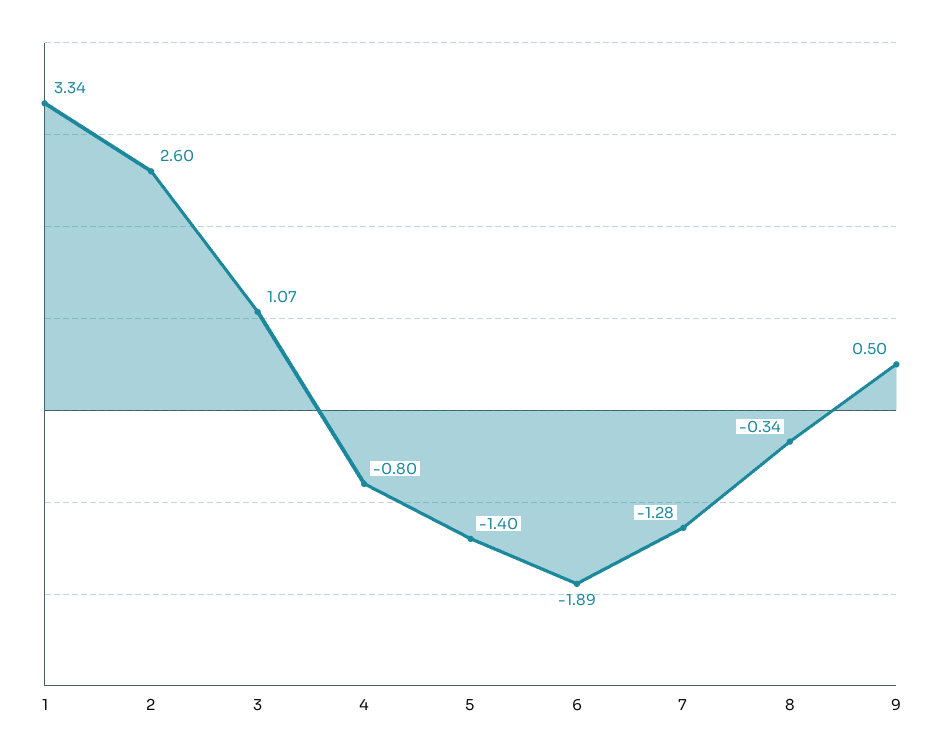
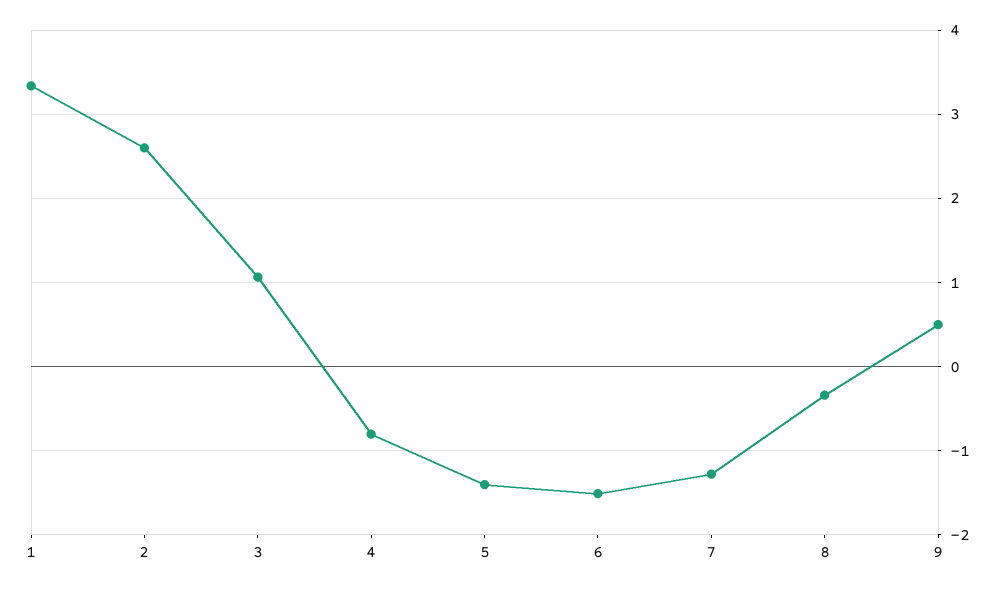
  {
    "1": 3.34,
    "2": 2.6,
    "3": 1.07,
    "4": -0.8,
    "5": -1.4,
-   "6": -1.89,
+   "6": -1.5,
    "7": -1.28,
    "8": -0.34,
    "9": 0.5
  }

